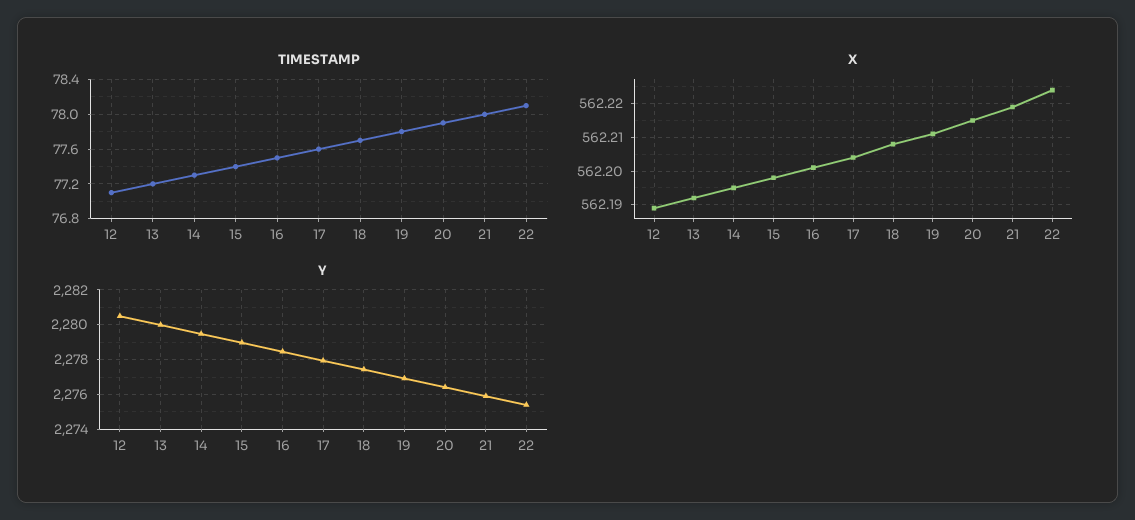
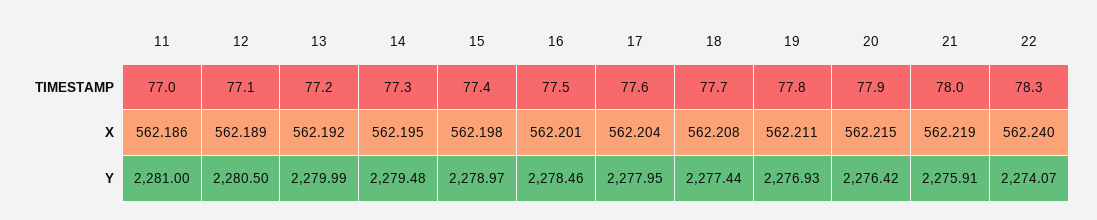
  {
    "TIMESTAMP": {
      "12": 77.1,
      "13": 77.2,
      "14": 77.3,
      "15": 77.4,
      "16": 77.5,
      "17": 77.6,
      "18": 77.7,
      "19": 77.8,
      "20": 77.9,
      "21": 78,
-     "22": 78.1
+     "22": 78.3,
+     "11": 77
    },
    "X": {
      "12": 562.189,
      "13": 562.192,
      "14": 562.195,
      "15": 562.198,
      "16": 562.201,
      "17": 562.204,
      "18": 562.208,
      "19": 562.211,
      "20": 562.215,
      "21": 562.219,
-     "22": 562.225
+     "22": 562.24,
+     "11": 562.186
    },
    "Y": {
      "12": 2280.5,
      "13": 2279.99,
      "14": 2279.48,
      "15": 2278.97,
      "16": 2278.46,
      "17": 2277.95,
      "18": 2277.44,
      "19": 2276.93,
      "20": 2276.42,
      "21": 2275.91,
-     "22": 2275.5
+     "22": 2274.07,
+     "11": 2281
    }
  }

